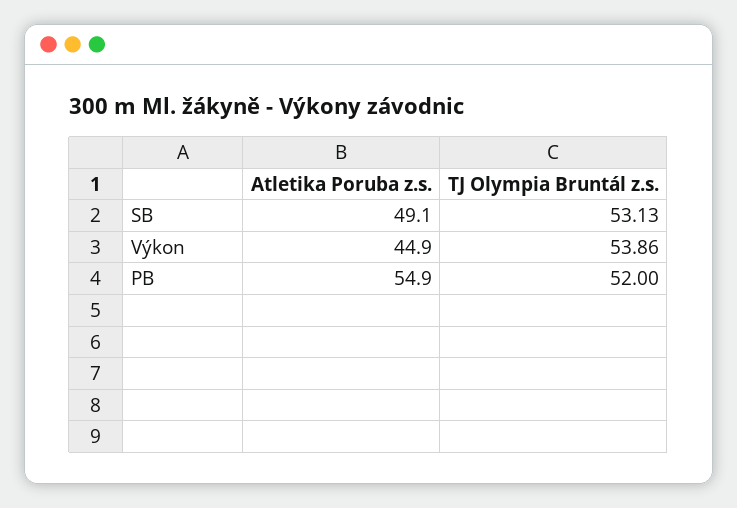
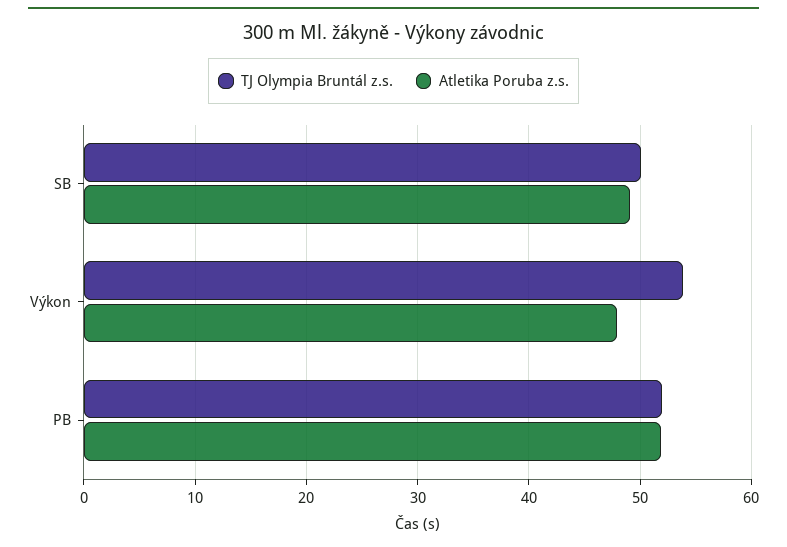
  {
    "Atletika Poruba z.s.": {
      "SB": 49.1,
-     "Výkon": 44.9,
+     "Výkon": 48,
-     "PB": 54.9
+     "PB": 52
    },
    "TJ Olympia Bruntál z.s.": {
-     "SB": 53.13,
+     "SB": 50,
      "Výkon": 53.86,
      "PB": 52
    }
  }

